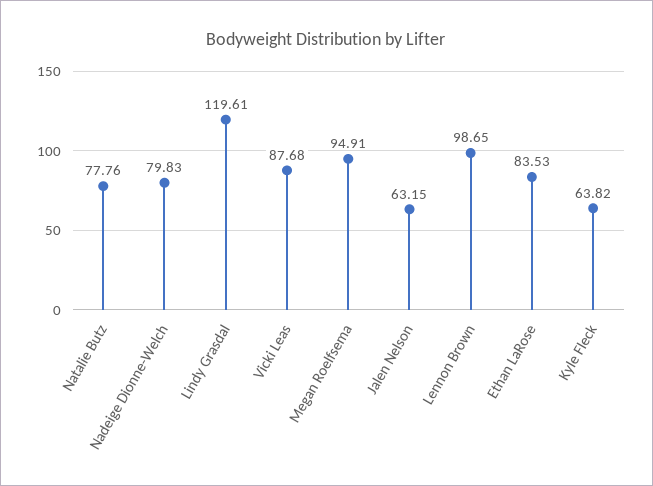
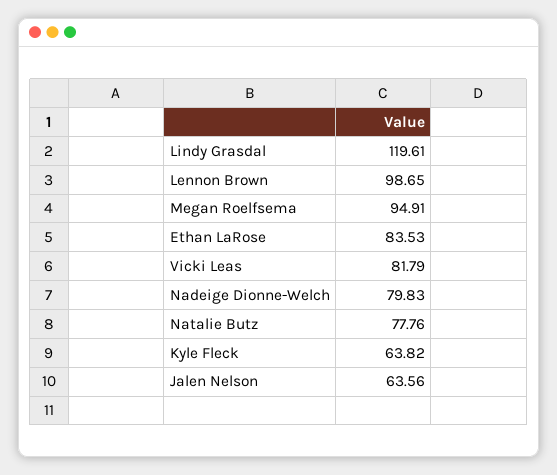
  {
    "Natalie Butz": 77.76,
    "Nadeige Dionne-Welch": 79.83,
    "Lindy Grasdal": 119.61,
-   "Vicki Leas": 87.68,
+   "Vicki Leas": 81.79,
    "Megan Roelfsema": 94.91,
-   "Jalen Nelson": 63.15,
+   "Jalen Nelson": 63.56,
    "Lennon Brown": 98.65,
    "Ethan LaRose": 83.53,
    "Kyle Fleck": 63.82
  }

